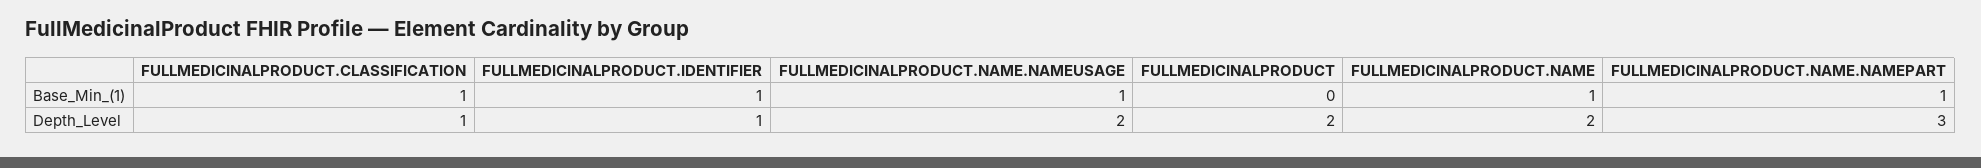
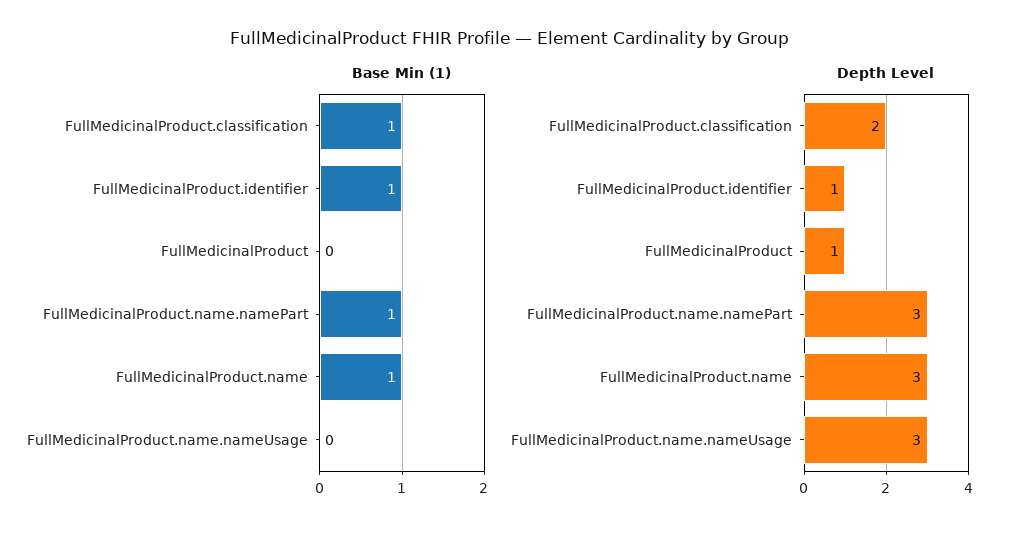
  {
    "Base_Min_(1)": {
      "FULLMEDICINALPRODUCT.CLASSIFICATION": 1,
      "FULLMEDICINALPRODUCT.IDENTIFIER": 1,
-     "FULLMEDICINALPRODUCT.NAME.NAMEUSAGE": 1,
+     "FULLMEDICINALPRODUCT.NAME.NAMEUSAGE": 0,
      "FULLMEDICINALPRODUCT": 0,
      "FULLMEDICINALPRODUCT.NAME": 1,
      "FULLMEDICINALPRODUCT.NAME.NAMEPART": 1
    },
    "Depth_Level": {
-     "FULLMEDICINALPRODUCT.CLASSIFICATION": 1,
+     "FULLMEDICINALPRODUCT.CLASSIFICATION": 2,
      "FULLMEDICINALPRODUCT.IDENTIFIER": 1,
-     "FULLMEDICINALPRODUCT.NAME.NAMEUSAGE": 2,
+     "FULLMEDICINALPRODUCT.NAME.NAMEUSAGE": 3,
-     "FULLMEDICINALPRODUCT": 2,
+     "FULLMEDICINALPRODUCT": 1,
-     "FULLMEDICINALPRODUCT.NAME": 2,
+     "FULLMEDICINALPRODUCT.NAME": 3,
      "FULLMEDICINALPRODUCT.NAME.NAMEPART": 3
    }
  }

